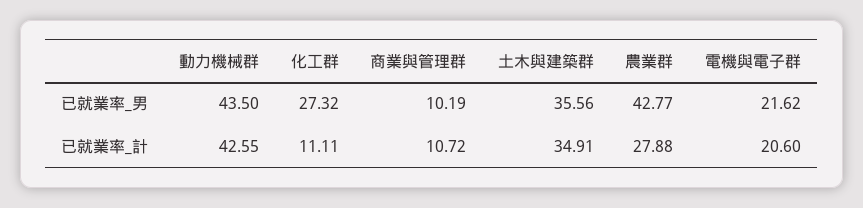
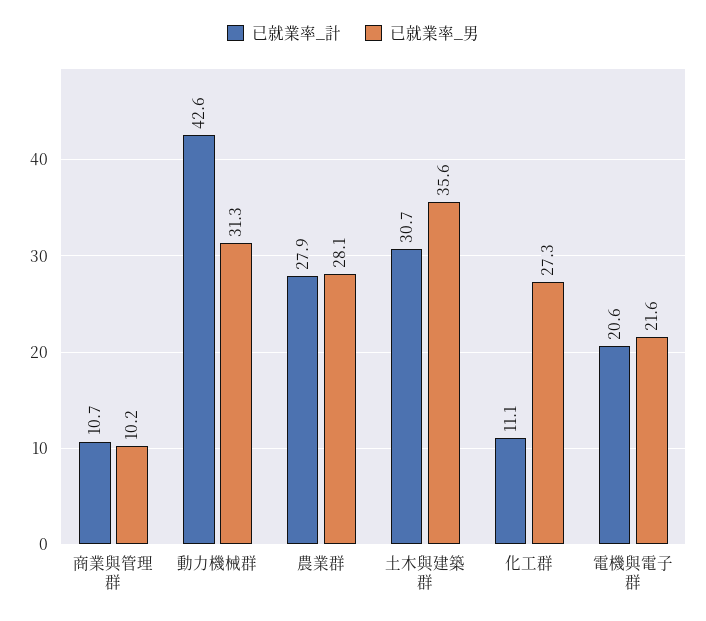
  {
    "已就業率_男": {
-     "動力機械群": 43.5,
+     "動力機械群": 31.3,
      "化工群": 27.32,
      "商業與管理群": 10.19,
      "土木與建築群": 35.56,
-     "農業群": 42.77,
+     "農業群": 28.1,
      "電機與電子群": 21.62
    },
    "已就業率_計": {
      "動力機械群": 42.55,
      "化工群": 11.11,
      "商業與管理群": 10.72,
-     "土木與建築群": 34.91,
+     "土木與建築群": 30.7,
      "農業群": 27.88,
      "電機與電子群": 20.6
    }
  }

